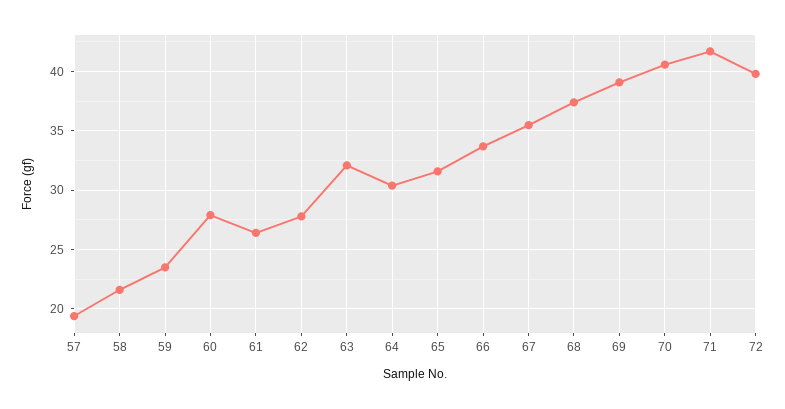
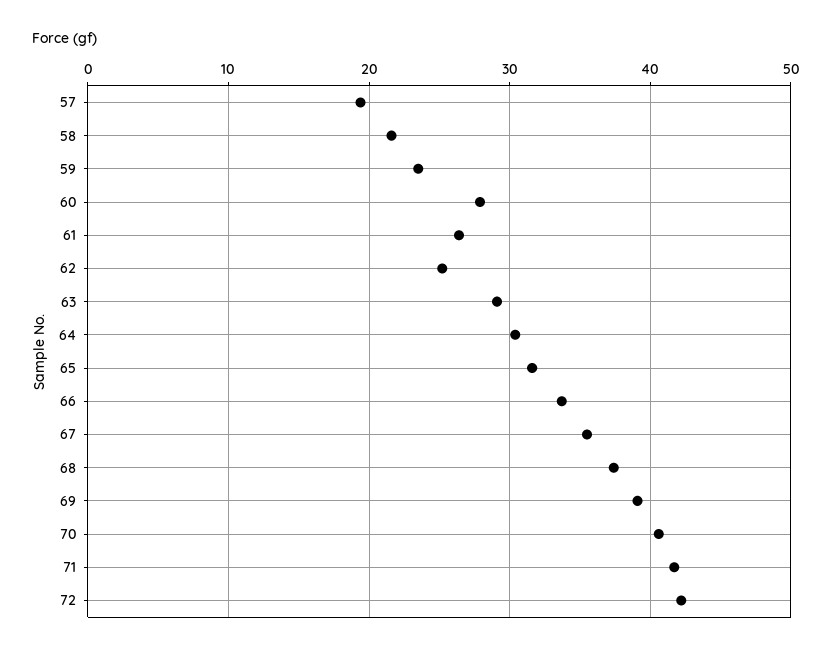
  {
    "57": 19,
    "58": 22,
    "59": 24,
    "60": 28,
    "61": 26,
-   "62": 28,
+   "62": 25,
-   "63": 32,
+   "63": 29,
    "64": 30,
    "65": 32,
    "66": 34,
    "67": 36,
    "68": 37,
    "69": 39,
    "70": 41,
    "71": 42,
-   "72": 40
+   "72": 42
  }

